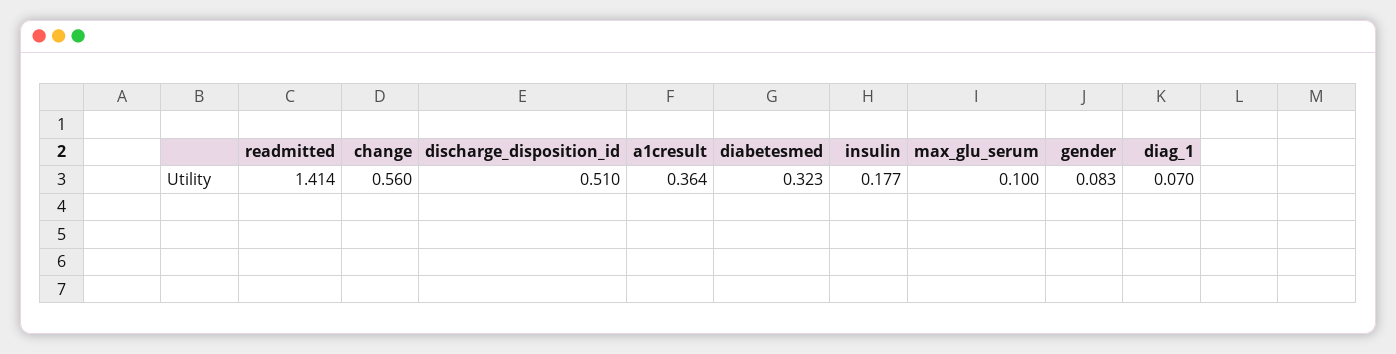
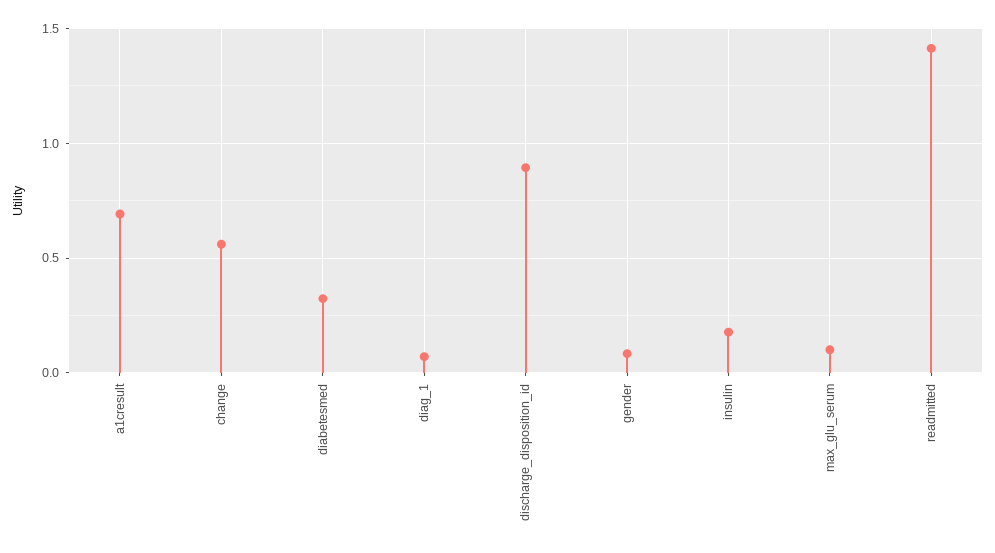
  {
    "readmitted": 1.414,
    "change": 0.56,
-   "discharge_disposition_id": 0.51,
+   "discharge_disposition_id": 0.9,
-   "a1cresult": 0.364,
+   "a1cresult": 0.7,
    "diabetesmed": 0.323,
    "insulin": 0.177,
    "max_glu_serum": 0.1,
    "gender": 0.083,
    "diag_1": 0.07
  }

